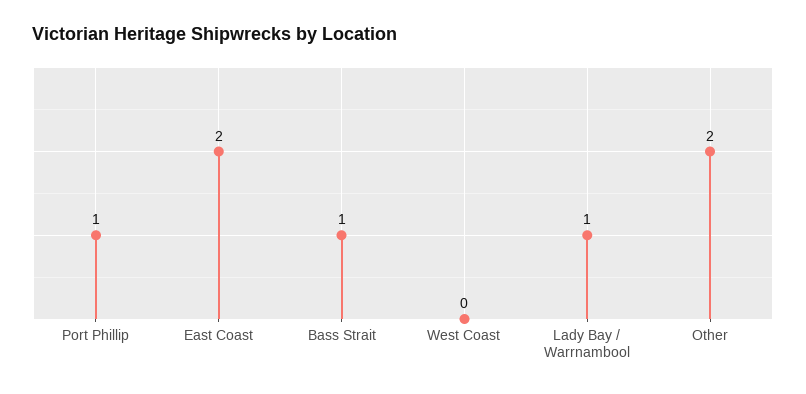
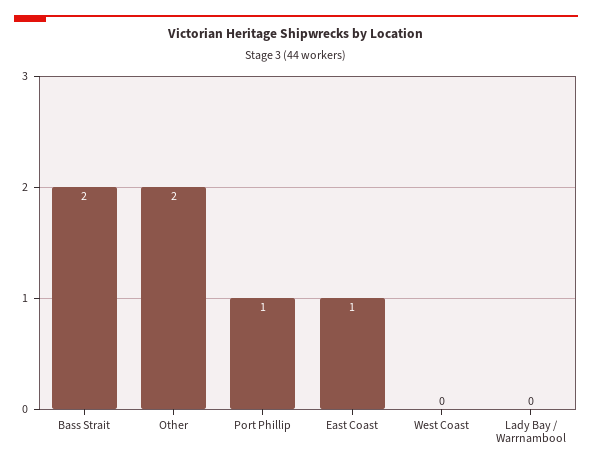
  {
    "Port Phillip": 1,
-   "East Coast": 2,
+   "East Coast": 1,
-   "Bass Strait": 1,
+   "Bass Strait": 2,
    "West Coast": 0,
-   "Lady Bay / Warrnambool": 1,
+   "Lady Bay / Warrnambool": 0,
    "Other": 2
  }

